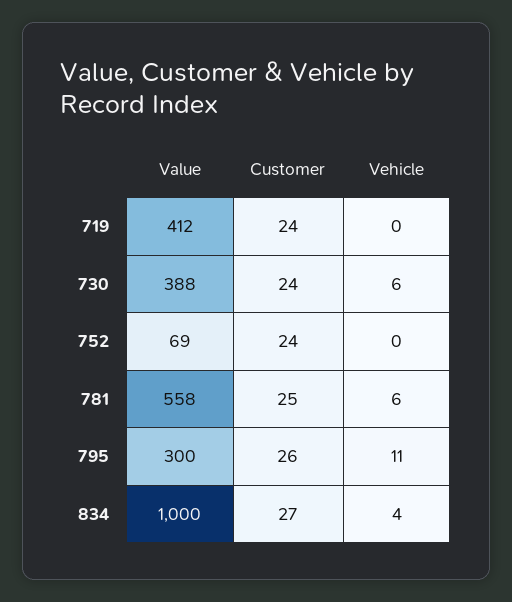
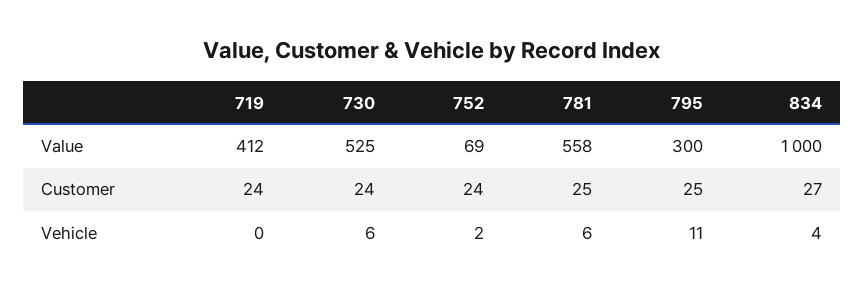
  {
    "Value": {
      "719": 412,
-     "730": 388,
+     "730": 525,
      "752": 69,
      "781": 558,
      "795": 300,
      "834": 1000
    },
    "Customer": {
      "719": 24,
      "730": 24,
      "752": 24,
      "781": 25,
-     "795": 26,
+     "795": 25,
      "834": 27
    },
    "Vehicle": {
      "719": 0,
      "730": 6,
-     "752": 0,
+     "752": 2,
      "781": 6,
      "795": 11,
      "834": 4
    }
  }

